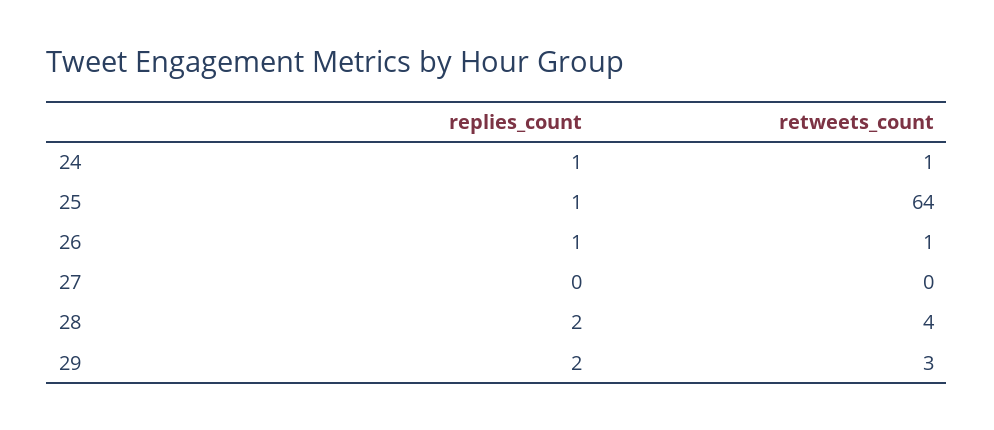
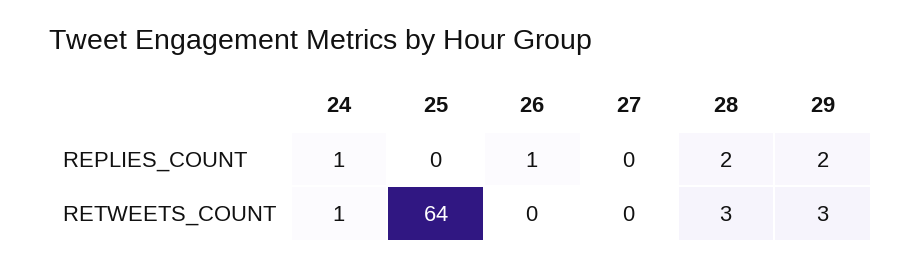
  {
    "replies_count": {
      "24": 1,
-     "25": 1,
+     "25": 0,
      "26": 1,
      "27": 0,
      "28": 2,
      "29": 2
    },
    "retweets_count": {
      "24": 1,
      "25": 64,
-     "26": 1,
+     "26": 0,
      "27": 0,
-     "28": 4,
+     "28": 3,
      "29": 3
    }
  }

